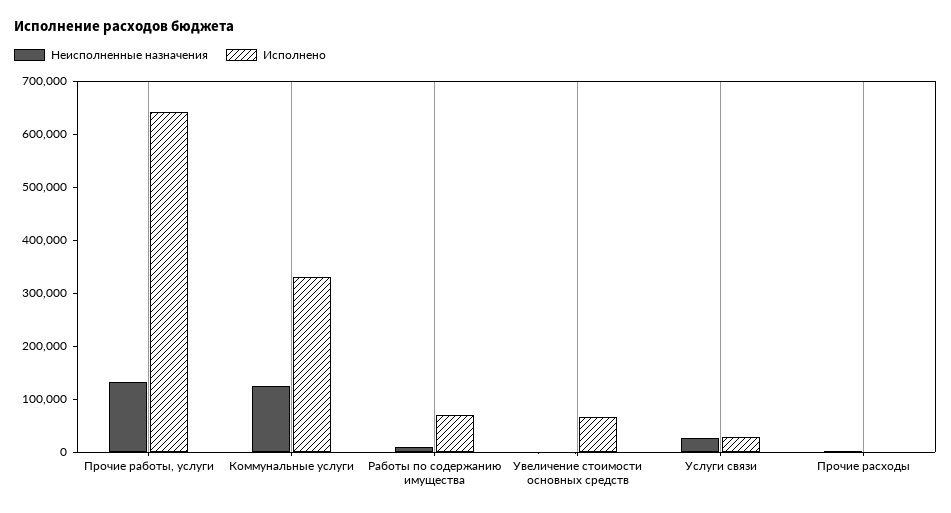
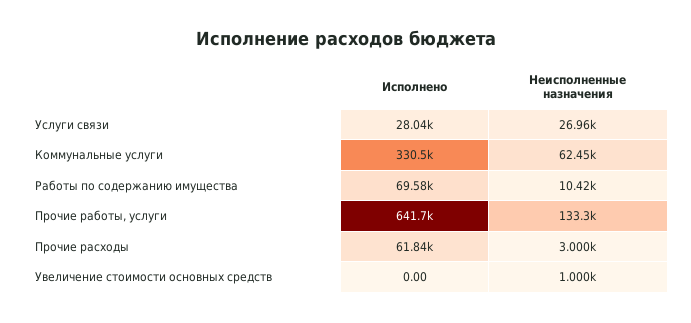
  {
    "Неисполненные назначения": {
      "Прочие работы, услуги": 133300,
-     "Коммунальные услуги": 120000,
+     "Коммунальные услуги": 62450,
      "Работы по содержанию имущества": 10420,
      "Увеличение стоимости основных средств": 1000,
      "Услуги связи": 26960,
      "Прочие расходы": 3000
    },
    "Исполнено": {
      "Прочие работы, услуги": 641700,
      "Коммунальные услуги": 330500,
      "Работы по содержанию имущества": 69580,
-     "Увеличение стоимости основных средств": 60000,
+     "Увеличение стоимости основных средств": 0,
      "Услуги связи": 28040,
-     "Прочие расходы": 0
+     "Прочие расходы": 61840
    }
  }

